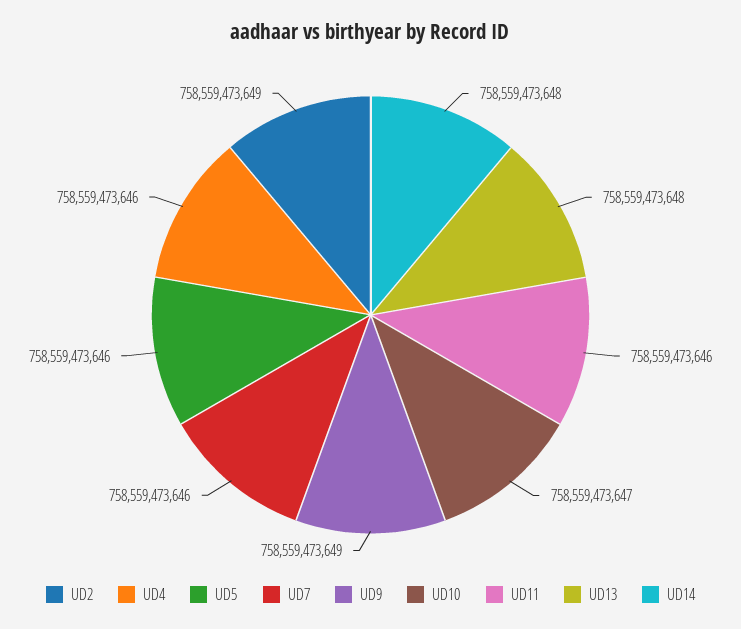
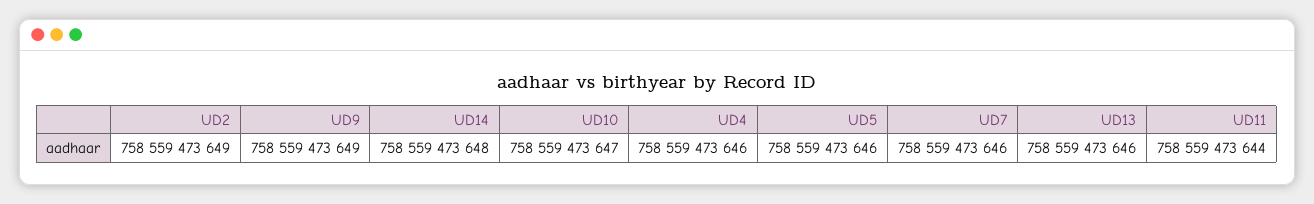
  {
    "UD2": 758559473649,
    "UD4": 758559473646,
    "UD5": 758559473646,
    "UD7": 758559473646,
    "UD9": 758559473649,
    "UD10": 758559473647,
-   "UD11": 758559473646,
+   "UD11": 758559473644,
-   "UD13": 758559473648,
+   "UD13": 758559473646,
    "UD14": 758559473648
  }

